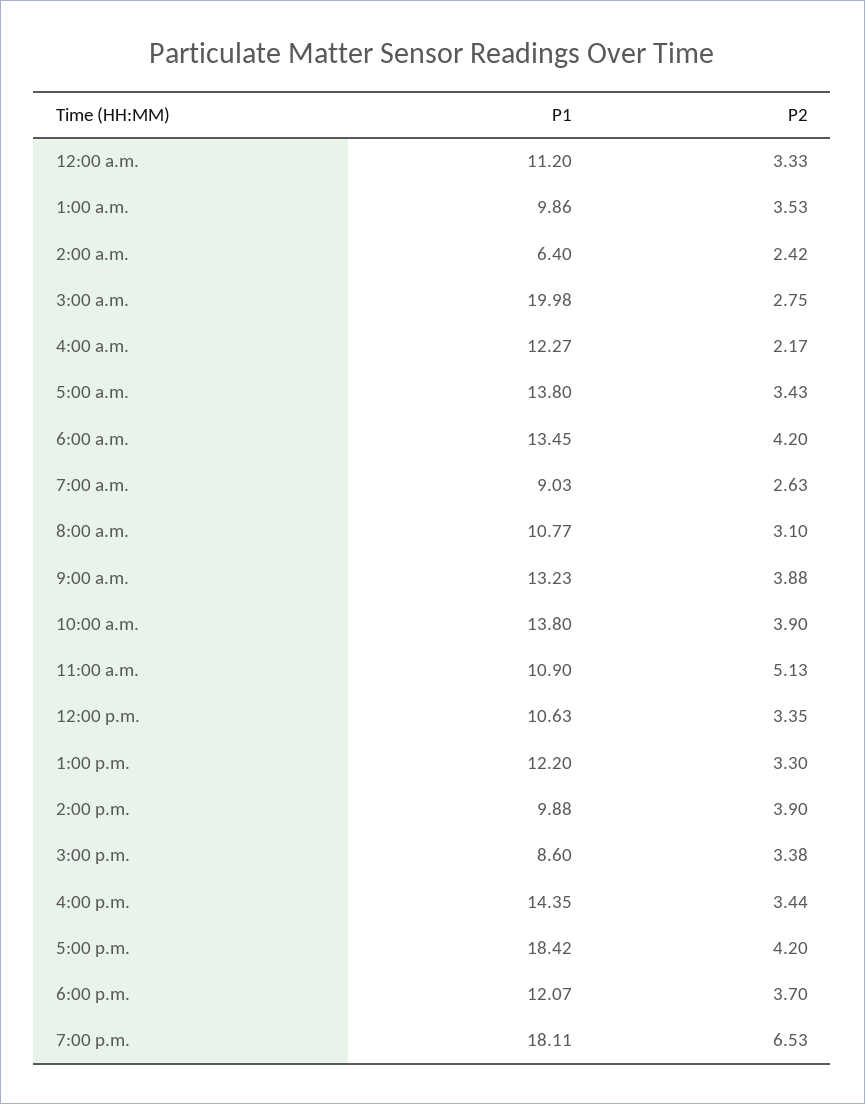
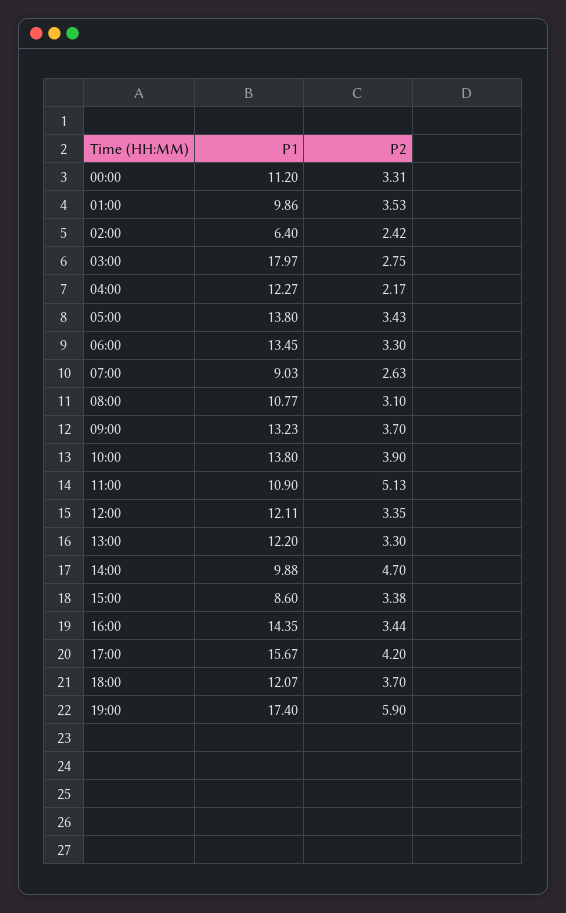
  {
    "P1": {
      "12:00 a.m.": 11.2,
      "1:00 a.m.": 9.86,
      "2:00 a.m.": 6.4,
-     "3:00 a.m.": 19.98,
+     "3:00 a.m.": 17.97,
      "4:00 a.m.": 12.27,
      "5:00 a.m.": 13.8,
      "6:00 a.m.": 13.45,
      "7:00 a.m.": 9.03,
      "8:00 a.m.": 10.77,
      "9:00 a.m.": 13.23,
      "10:00 a.m.": 13.8,
      "11:00 a.m.": 10.9,
-     "12:00 p.m.": 10.63,
+     "12:00 p.m.": 12.11,
      "1:00 p.m.": 12.2,
      "2:00 p.m.": 9.88,
      "3:00 p.m.": 8.6,
      "4:00 p.m.": 14.35,
-     "5:00 p.m.": 18.42,
+     "5:00 p.m.": 15.67,
      "6:00 p.m.": 12.07,
-     "7:00 p.m.": 18.11
+     "7:00 p.m.": 17.4
    },
    "P2": {
-     "12:00 a.m.": 3.33,
+     "12:00 a.m.": 3.31,
      "1:00 a.m.": 3.53,
      "2:00 a.m.": 2.42,
      "3:00 a.m.": 2.75,
      "4:00 a.m.": 2.17,
      "5:00 a.m.": 3.43,
-     "6:00 a.m.": 4.2,
+     "6:00 a.m.": 3.3,
      "7:00 a.m.": 2.63,
      "8:00 a.m.": 3.1,
-     "9:00 a.m.": 3.88,
+     "9:00 a.m.": 3.7,
      "10:00 a.m.": 3.9,
      "11:00 a.m.": 5.13,
      "12:00 p.m.": 3.35,
      "1:00 p.m.": 3.3,
-     "2:00 p.m.": 3.9,
+     "2:00 p.m.": 4.7,
      "3:00 p.m.": 3.38,
      "4:00 p.m.": 3.44,
      "5:00 p.m.": 4.2,
      "6:00 p.m.": 3.7,
-     "7:00 p.m.": 6.53
+     "7:00 p.m.": 5.9
    }
  }

